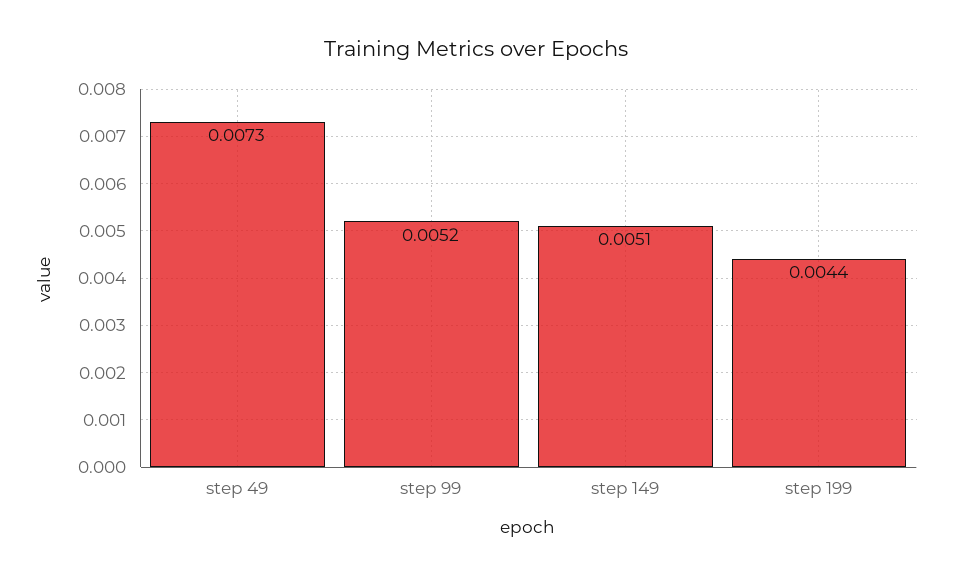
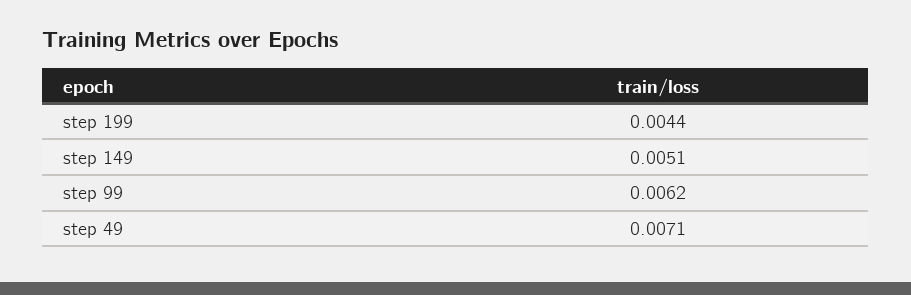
  {
-   "step 49": 0.0073,
+   "step 49": 0.0071,
-   "step 99": 0.0052,
+   "step 99": 0.0062,
    "step 149": 0.0051,
    "step 199": 0.0044
  }

